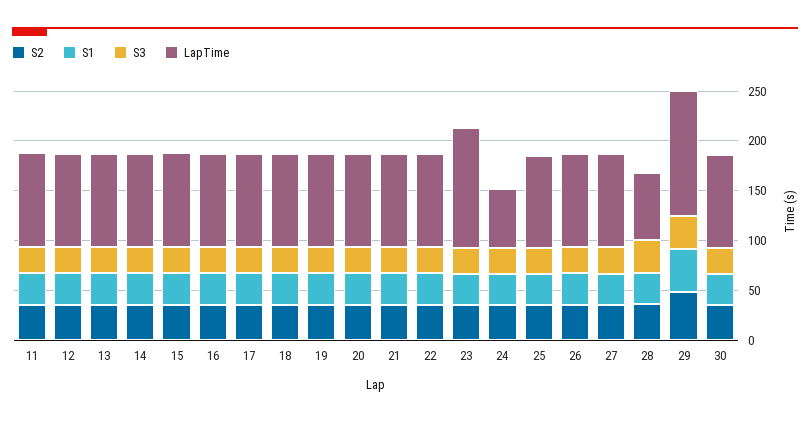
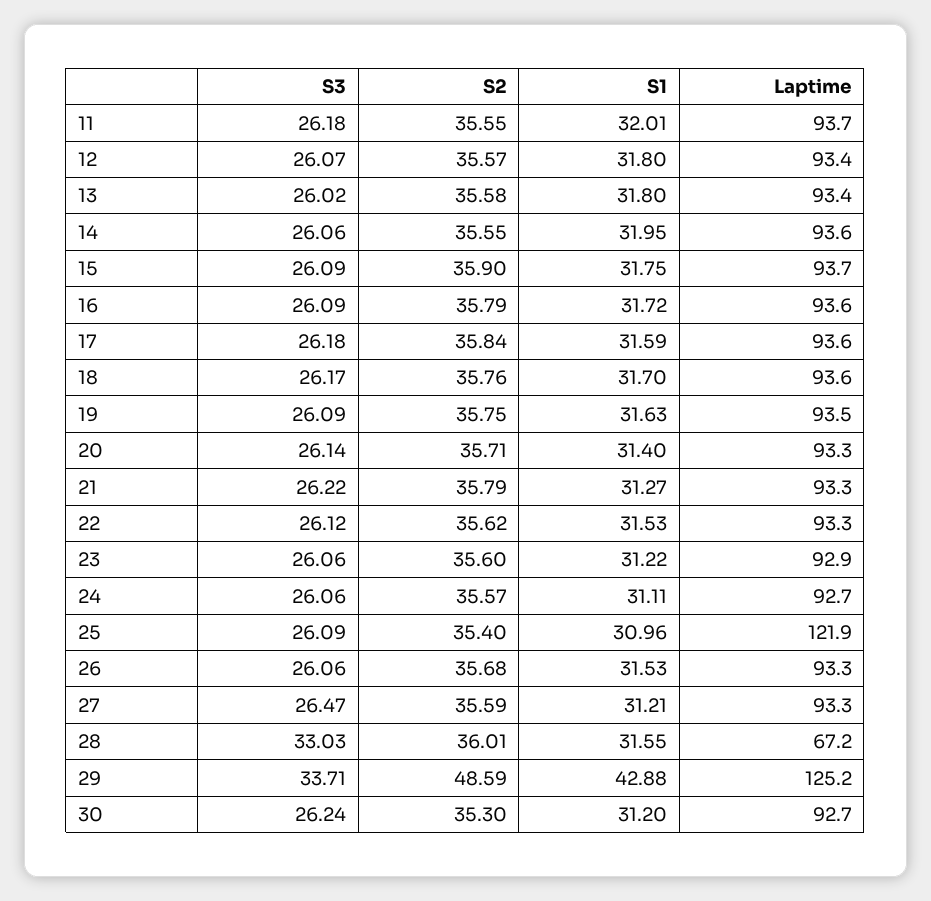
  {
    "S2": {
      "11": 35.55,
      "12": 35.57,
      "13": 35.58,
      "14": 35.55,
      "15": 35.9,
      "16": 35.79,
      "17": 35.84,
      "18": 35.76,
      "19": 35.75,
      "20": 35.71,
      "21": 35.79,
      "22": 35.62,
      "23": 35.6,
      "24": 35.57,
      "25": 35.4,
      "26": 35.68,
      "27": 35.59,
      "28": 36.01,
      "29": 48.59,
      "30": 35.3
    },
    "S1": {
      "11": 32.01,
      "12": 31.8,
      "13": 31.8,
      "14": 31.95,
      "15": 31.75,
      "16": 31.72,
      "17": 31.59,
      "18": 31.7,
      "19": 31.63,
      "20": 31.4,
      "21": 31.27,
      "22": 31.53,
      "23": 31.22,
      "24": 31.11,
      "25": 30.96,
      "26": 31.53,
      "27": 31.21,
      "28": 31.55,
      "29": 42.88,
      "30": 31.2
    },
    "S3": {
      "11": 26.18,
      "12": 26.07,
      "13": 26.02,
      "14": 26.06,
      "15": 26.09,
      "16": 26.09,
      "17": 26.18,
      "18": 26.17,
      "19": 26.09,
      "20": 26.14,
      "21": 26.22,
      "22": 26.12,
      "23": 26.06,
      "24": 26.06,
      "25": 26.09,
      "26": 26.06,
      "27": 26.47,
      "28": 33.03,
      "29": 33.71,
      "30": 26.24
    },
    "LapTime": {
      "11": 93.7,
      "12": 93.4,
      "13": 93.4,
      "14": 93.6,
      "15": 93.7,
      "16": 93.6,
      "17": 93.6,
      "18": 93.6,
      "19": 93.5,
      "20": 93.3,
      "21": 93.3,
      "22": 93.3,
-     "23": 120,
+     "23": 92.9,
-     "24": 60,
+     "24": 92.7,
-     "25": 90,
+     "25": 121.9,
      "26": 93.3,
      "27": 93.3,
      "28": 67.2,
      "29": 125.2,
      "30": 92.7
    }
  }

